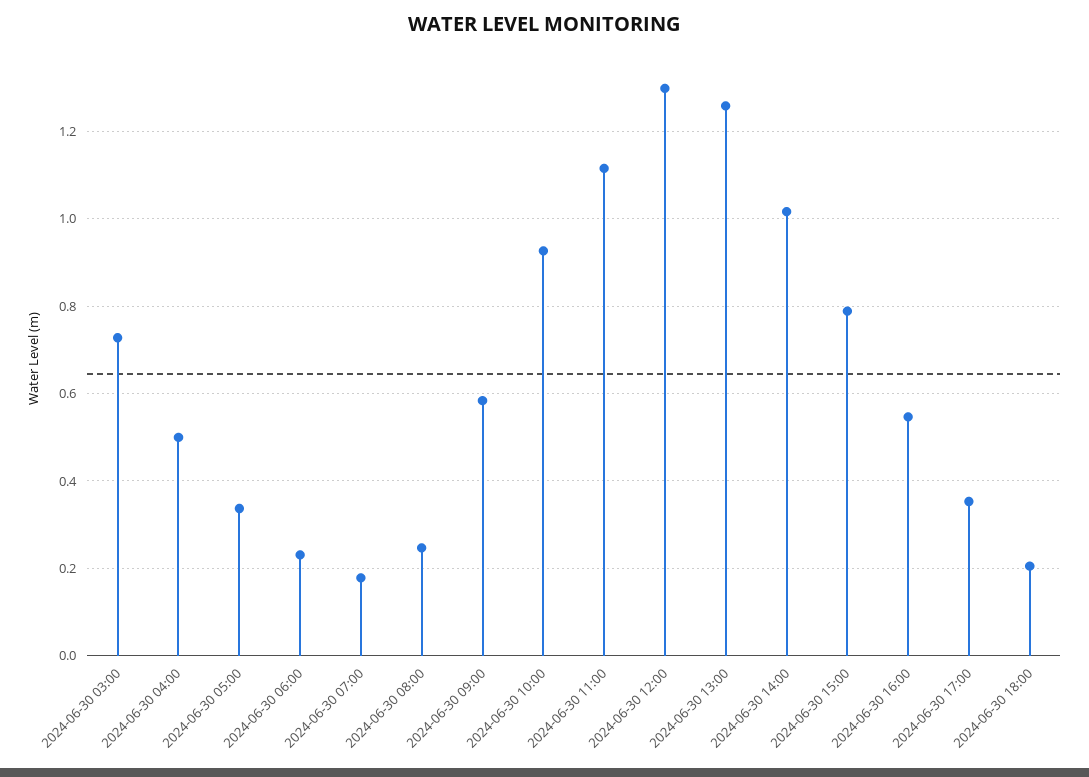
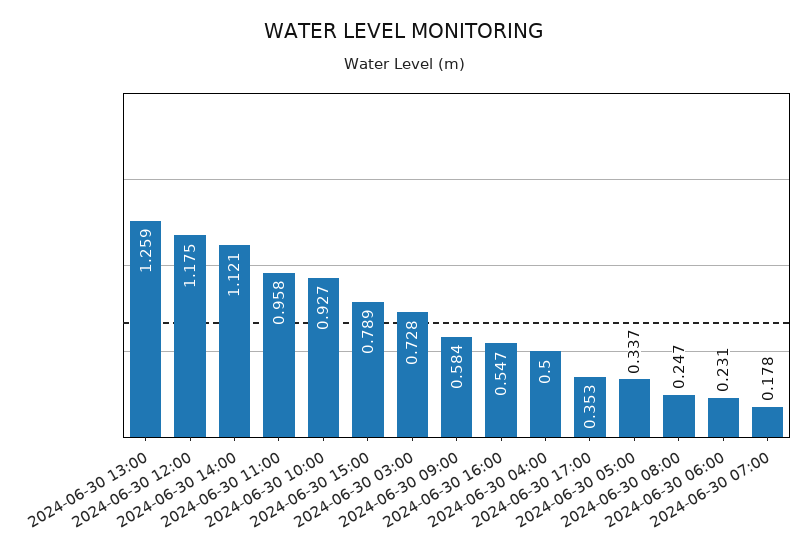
  {
    "2024-06-30 03:00": 0.728,
    "2024-06-30 04:00": 0.5,
    "2024-06-30 05:00": 0.337,
    "2024-06-30 06:00": 0.231,
    "2024-06-30 07:00": 0.178,
    "2024-06-30 08:00": 0.247,
    "2024-06-30 09:00": 0.584,
    "2024-06-30 10:00": 0.927,
-   "2024-06-30 11:00": 1.12,
+   "2024-06-30 11:00": 0.958,
-   "2024-06-30 12:00": 1.3,
+   "2024-06-30 12:00": 1.175,
    "2024-06-30 13:00": 1.259,
-   "2024-06-30 14:00": 1.02,
+   "2024-06-30 14:00": 1.121,
    "2024-06-30 15:00": 0.789,
    "2024-06-30 16:00": 0.547,
-   "2024-06-30 17:00": 0.353,
+   "2024-06-30 17:00": 0.353
-   "2024-06-30 18:00": 0.2
  }

